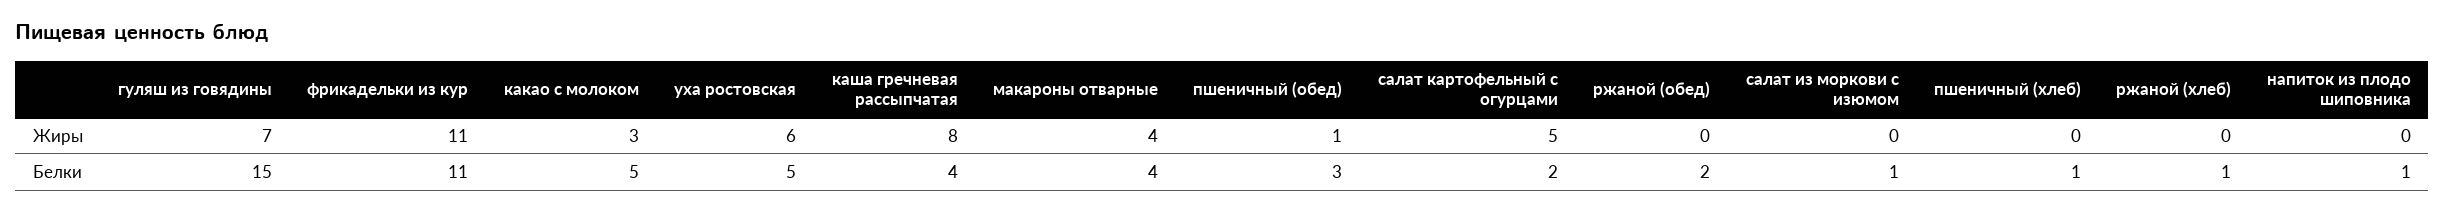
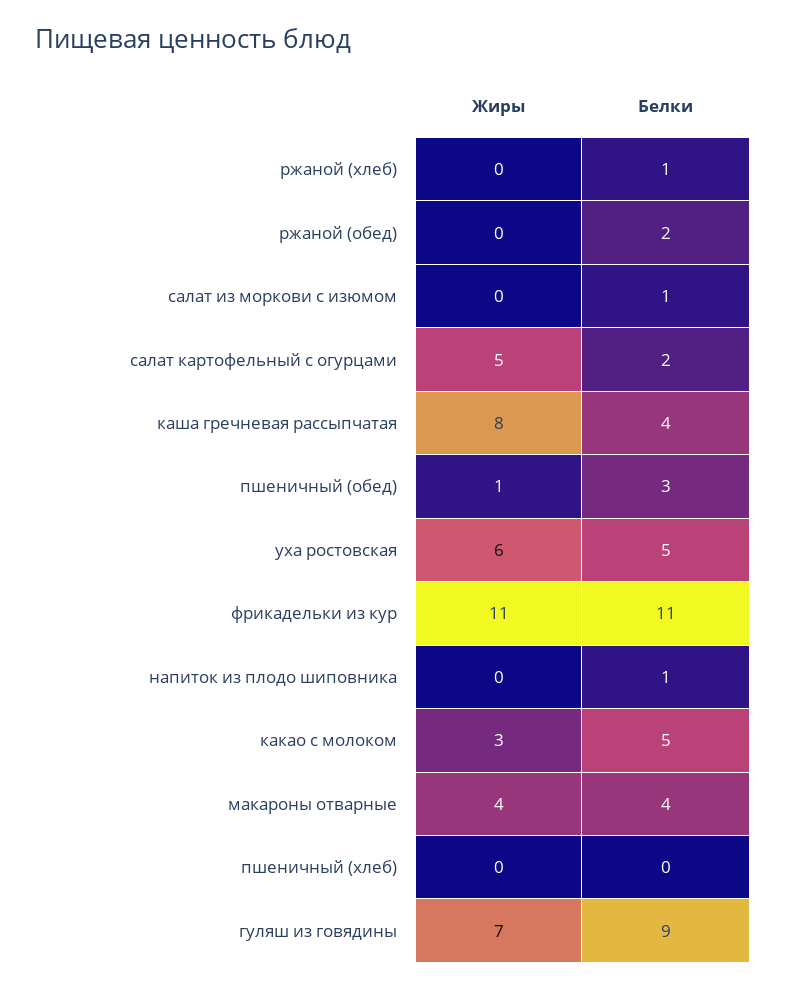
  {
    "гуляш из говядины": {
      "Жиры": 7,
-     "Белки": 15
+     "Белки": 9
    },
    "фрикадельки из кур": {
      "Жиры": 11,
      "Белки": 11
    },
    "какао с молоком": {
      "Жиры": 3,
      "Белки": 5
    },
    "уха ростовская": {
      "Жиры": 6,
      "Белки": 5
    },
    "каша гречневая рассыпчатая": {
      "Жиры": 8,
      "Белки": 4
    },
    "макароны отварные": {
      "Жиры": 4,
      "Белки": 4
    },
    "пшеничный (обед)": {
      "Жиры": 1,
      "Белки": 3
    },
    "салат картофельный с огурцами": {
      "Жиры": 5,
      "Белки": 2
    },
    "ржаной (обед)": {
      "Жиры": 0,
      "Белки": 2
    },
    "салат из моркови с изюмом": {
      "Жиры": 0,
      "Белки": 1
    },
    "пшеничный (хлеб)": {
      "Жиры": 0,
-     "Белки": 1
+     "Белки": 0
    },
    "ржаной (хлеб)": {
      "Жиры": 0,
      "Белки": 1
    },
    "напиток из плодо шиповника": {
      "Жиры": 0,
      "Белки": 1
    }
  }

